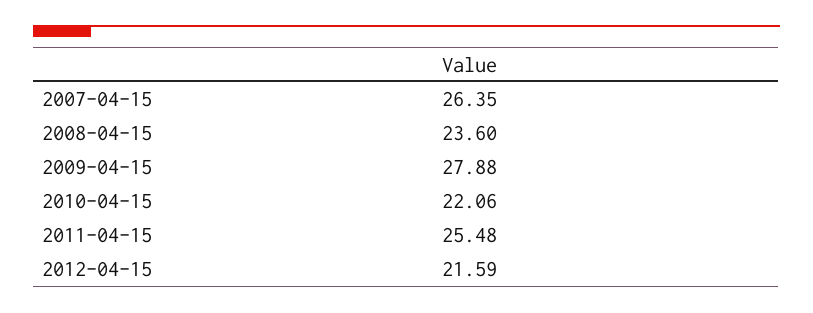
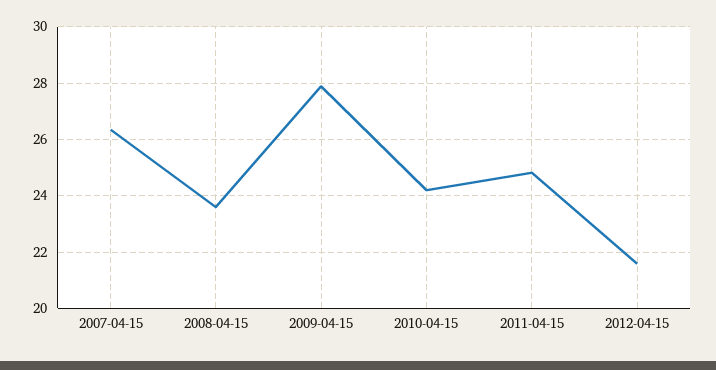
  {
    "2007-04-15": 26.35,
    "2008-04-15": 23.6,
    "2009-04-15": 27.88,
-   "2010-04-15": 22.06,
+   "2010-04-15": 24.25,
-   "2011-04-15": 25.48,
+   "2011-04-15": 24.75,
    "2012-04-15": 21.59
  }

